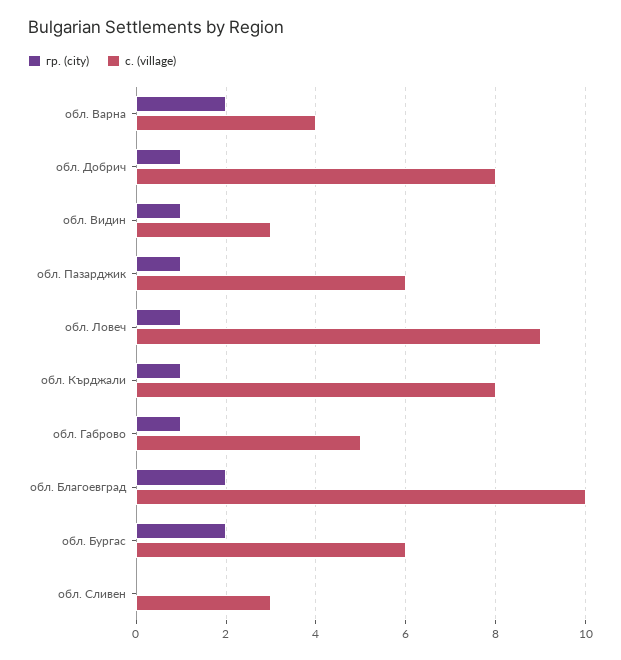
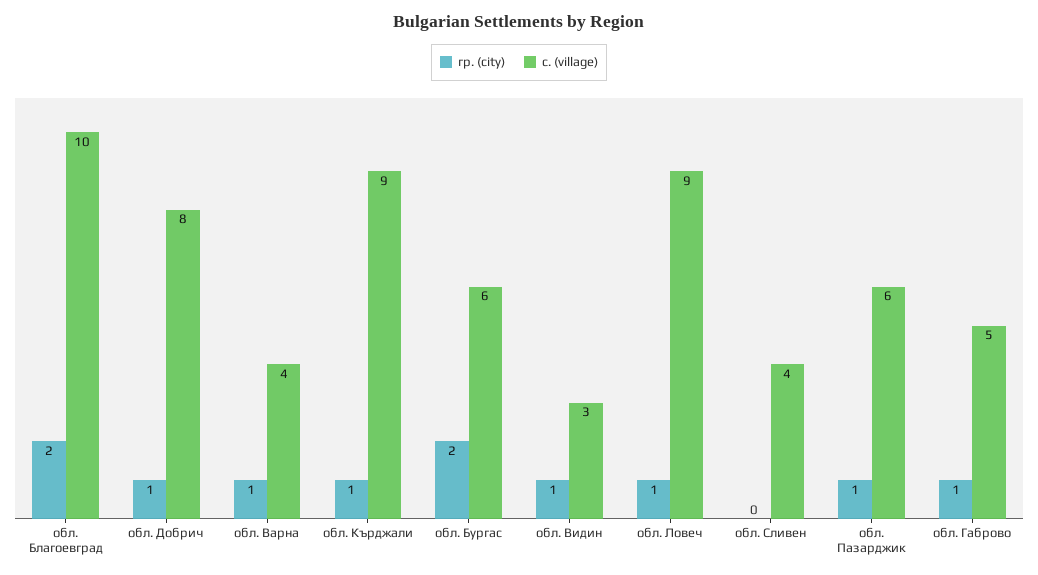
  {
    "гр. (city)": {
-     "обл. Варна": 2,
+     "обл. Варна": 1,
      "обл. Добрич": 1,
      "обл. Видин": 1,
      "обл. Пазарджик": 1,
      "обл. Ловеч": 1,
      "обл. Кърджали": 1,
      "обл. Габрово": 1,
      "обл. Благоевград": 2,
      "обл. Бургас": 2,
      "обл. Сливен": 0
    },
    "с. (village)": {
      "обл. Варна": 4,
      "обл. Добрич": 8,
      "обл. Видин": 3,
      "обл. Пазарджик": 6,
      "обл. Ловеч": 9,
-     "обл. Кърджали": 8,
+     "обл. Кърджали": 9,
      "обл. Габрово": 5,
      "обл. Благоевград": 10,
      "обл. Бургас": 6,
-     "обл. Сливен": 3
+     "обл. Сливен": 4
    }
  }

